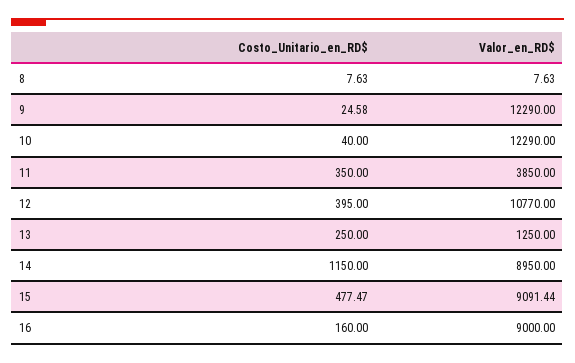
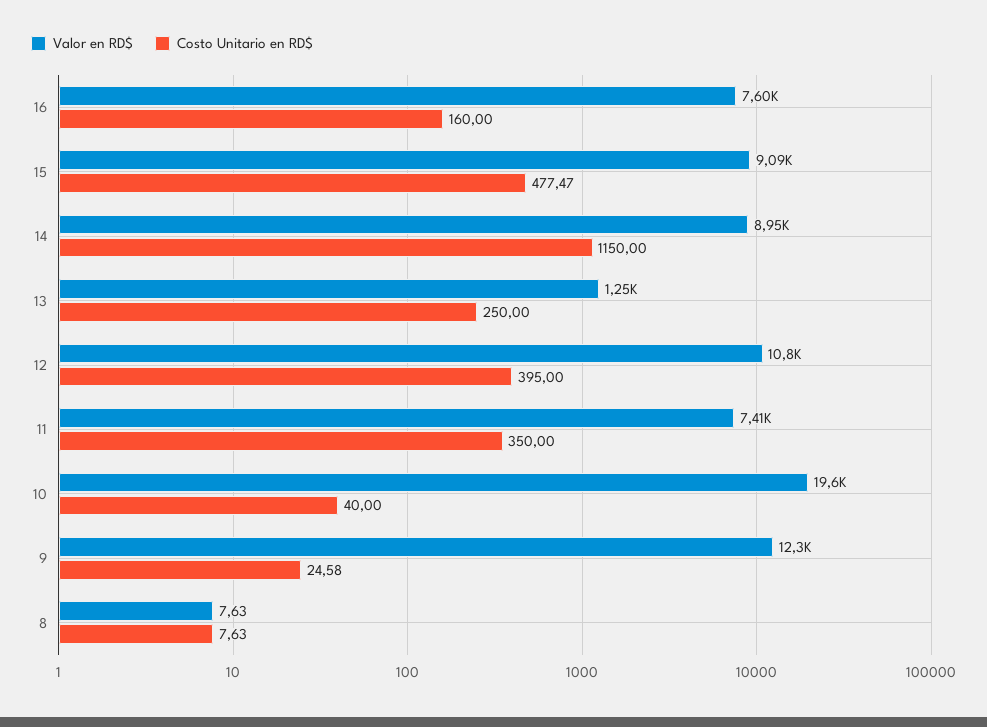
  {
    "Costo_Unitario_en_RD$": {
      "8": 7.63,
      "9": 24.58,
      "10": 40,
      "11": 350,
      "12": 395,
      "13": 250,
      "14": 1150,
      "15": 477.47,
      "16": 160
    },
    "Valor_en_RD$": {
      "8": 7.63,
      "9": 12290,
-     "10": 12290,
+     "10": 19600,
-     "11": 3850,
+     "11": 7410,
      "12": 10770,
      "13": 1250,
      "14": 8950,
      "15": 9091.44,
-     "16": 9000
+     "16": 7600
    }
  }

